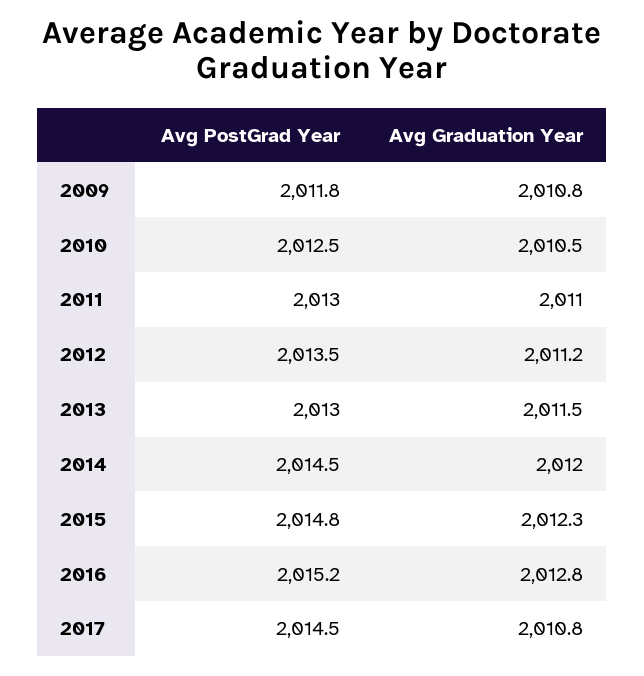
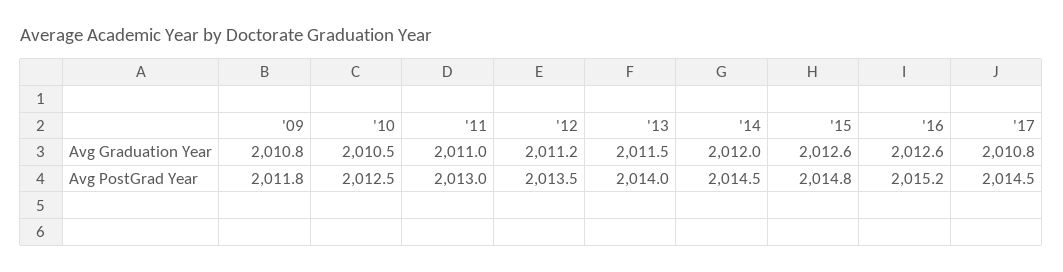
  {
    "Avg PostGrad Year": {
      "2009": 2011.8,
      "2010": 2012.5,
      "2011": 2013,
      "2012": 2013.5,
-     "2013": 2013,
+     "2013": 2014,
      "2014": 2014.5,
      "2015": 2014.8,
      "2016": 2015.2,
      "2017": 2014.5
    },
    "Avg Graduation Year": {
      "2009": 2010.8,
      "2010": 2010.5,
      "2011": 2011,
      "2012": 2011.2,
      "2013": 2011.5,
      "2014": 2012,
-     "2015": 2012.3,
+     "2015": 2012.6,
-     "2016": 2012.8,
+     "2016": 2012.6,
      "2017": 2010.8
    }
  }

